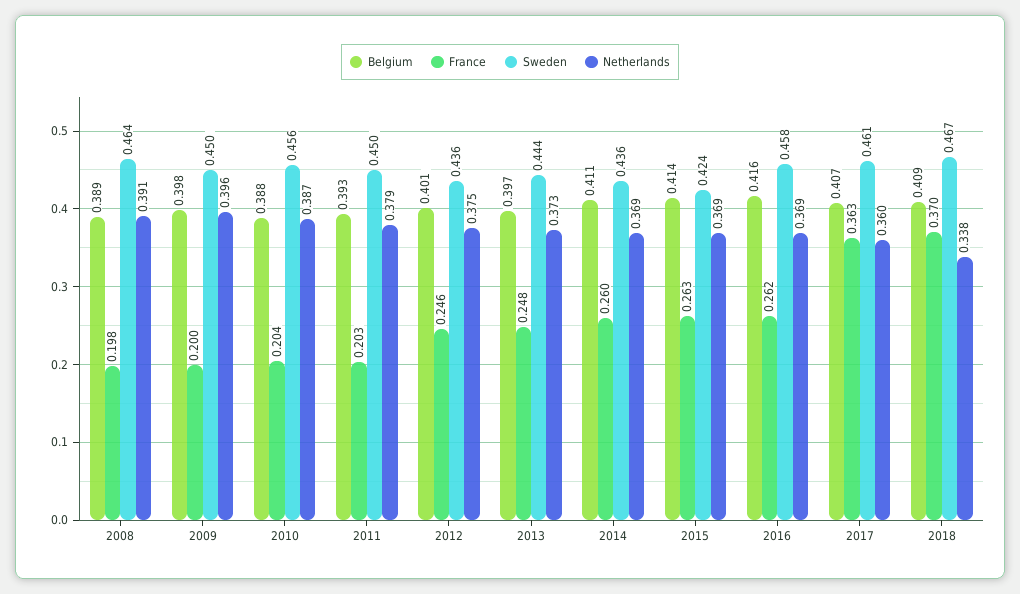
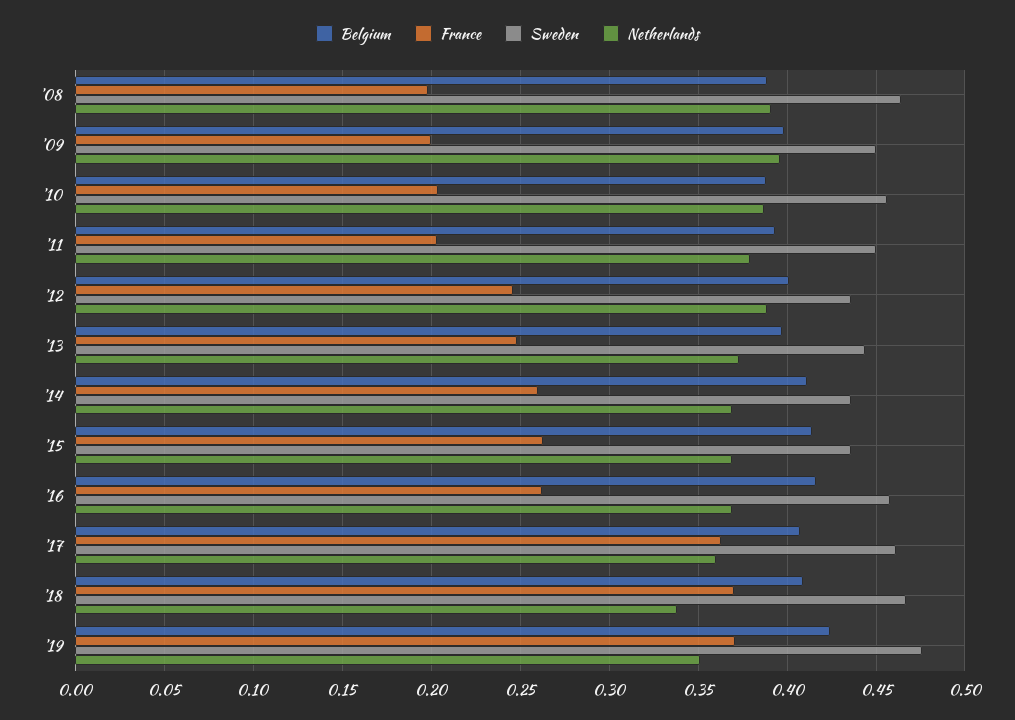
  {
    "Belgium": {
      "2008": 0.389,
      "2009": 0.398,
      "2010": 0.388,
      "2011": 0.393,
      "2012": 0.401,
      "2013": 0.397,
      "2014": 0.411,
      "2015": 0.414,
      "2016": 0.416,
      "2017": 0.407,
-     "2018": 0.409
+     "2018": 0.409,
+     "'19": 0.425
    },
    "France": {
      "2008": 0.198,
      "2009": 0.2,
      "2010": 0.204,
      "2011": 0.203,
      "2012": 0.246,
      "2013": 0.248,
      "2014": 0.26,
      "2015": 0.263,
      "2016": 0.262,
      "2017": 0.363,
-     "2018": 0.37
+     "2018": 0.37,
+     "'19": 0.37
    },
    "Sweden": {
      "2008": 0.464,
      "2009": 0.45,
      "2010": 0.456,
      "2011": 0.45,
      "2012": 0.436,
      "2013": 0.444,
      "2014": 0.436,
-     "2015": 0.424,
+     "2015": 0.435,
      "2016": 0.458,
      "2017": 0.461,
-     "2018": 0.467
+     "2018": 0.467,
+     "'19": 0.475
    },
    "Netherlands": {
      "2008": 0.391,
      "2009": 0.396,
      "2010": 0.387,
      "2011": 0.379,
-     "2012": 0.375,
+     "2012": 0.39,
      "2013": 0.373,
      "2014": 0.369,
      "2015": 0.369,
      "2016": 0.369,
      "2017": 0.36,
-     "2018": 0.338
+     "2018": 0.338,
+     "'19": 0.35
    }
  }

